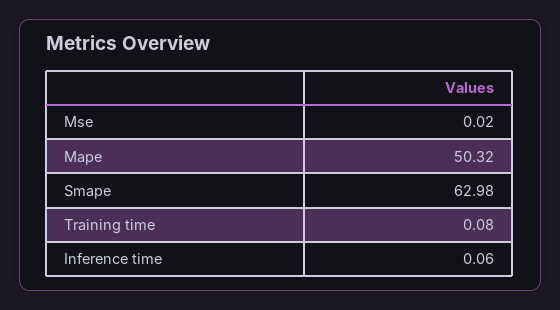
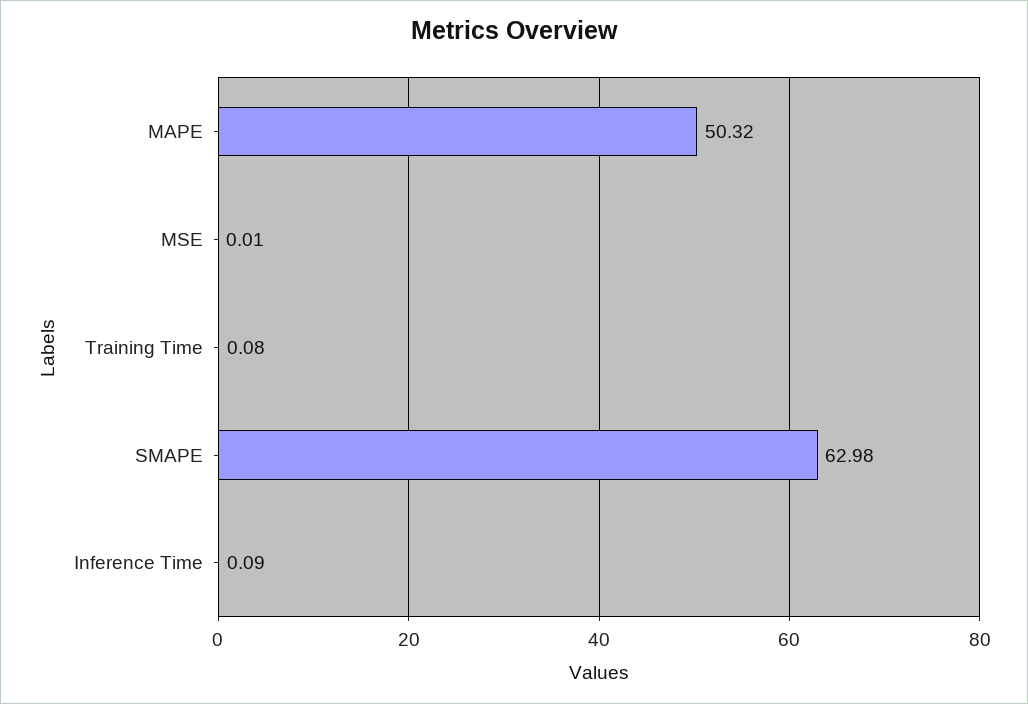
  {
-   "Mse": 0.02,
+   "Mse": 0.01,
    "Mape": 50.32,
    "Smape": 62.98,
    "Training time": 0.08,
-   "Inference time": 0.06
+   "Inference time": 0.09
  }

